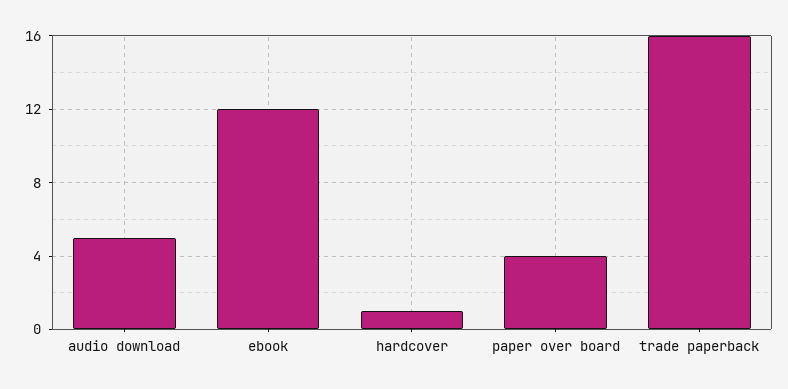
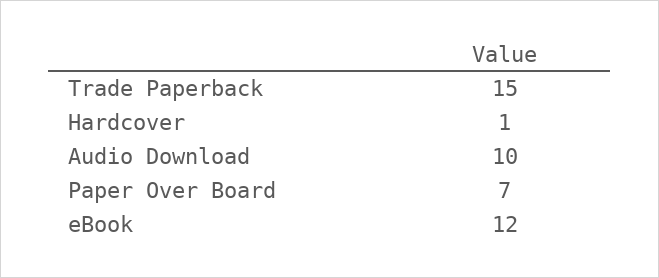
  {
-   "audio download": 5,
+   "audio download": 10,
    "ebook": 12,
    "hardcover": 1,
-   "paper over board": 4,
+   "paper over board": 7,
-   "trade paperback": 16
+   "trade paperback": 15
  }

